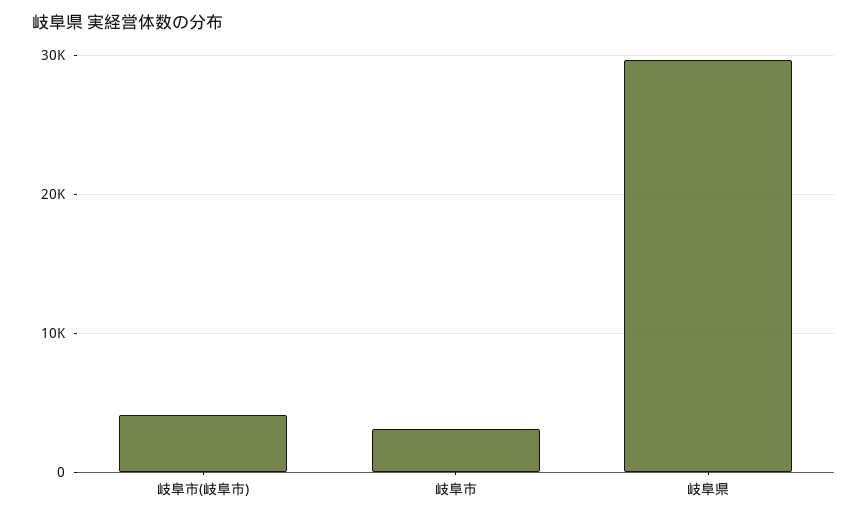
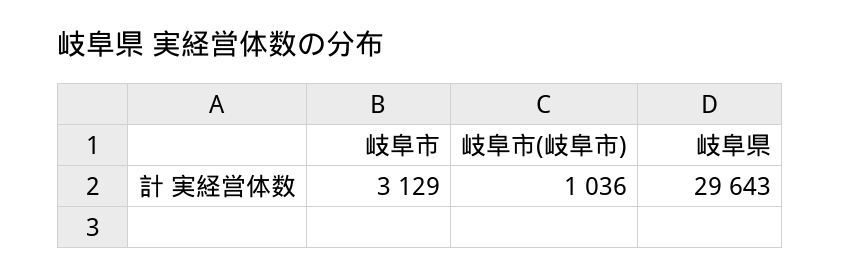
  {
-   "岐阜市(岐阜市)": 4000,
+   "岐阜市(岐阜市)": 1036,
    "岐阜市": 3129,
    "岐阜県": 29643
  }

